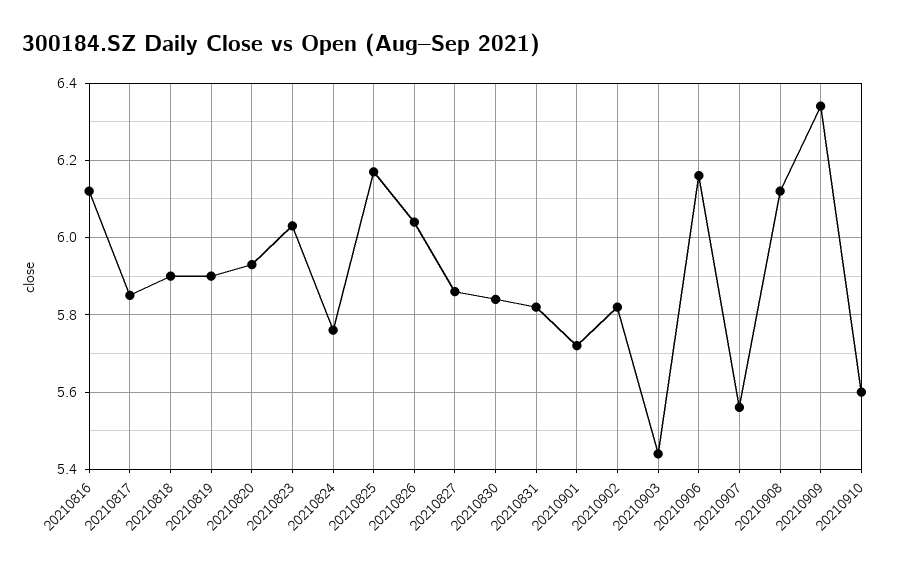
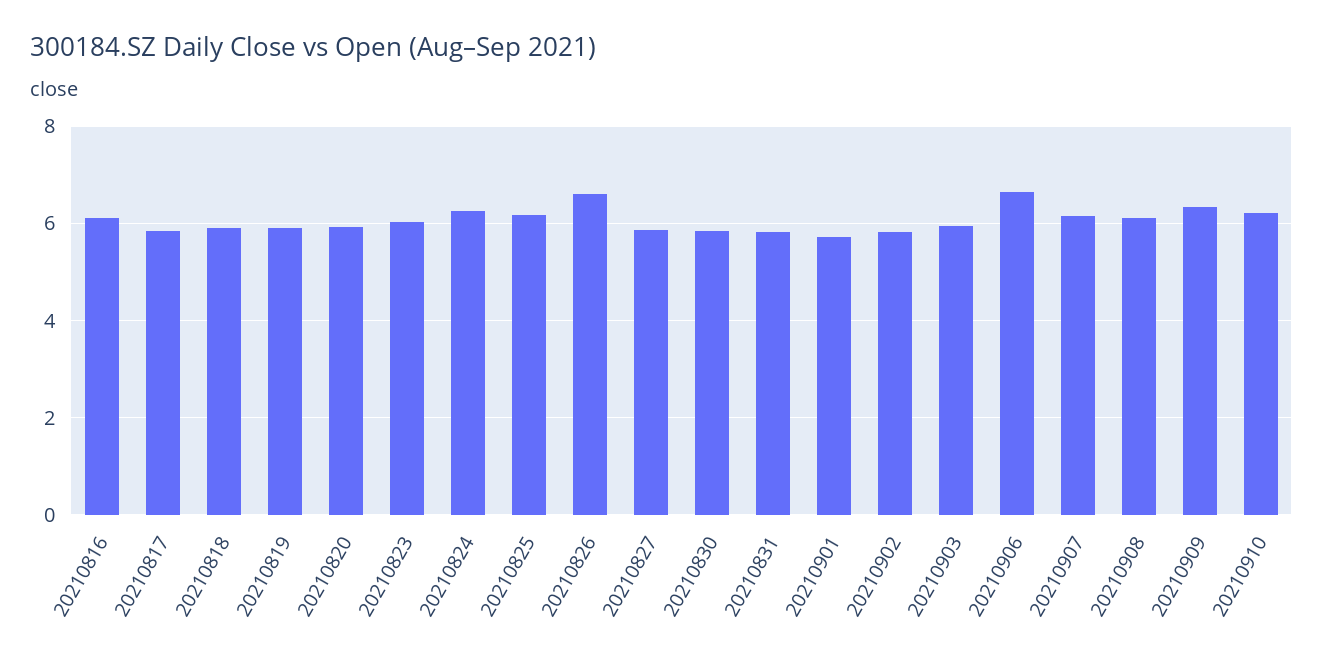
  {
    "20210816": 6.1,
    "20210817": 5.85,
    "20210818": 5.9,
    "20210819": 5.9,
    "20210820": 5.95,
    "20210823": 6.05,
-   "20210824": 5.75,
+   "20210824": 6.2,
    "20210825": 6.15,
-   "20210826": 6.05,
+   "20210826": 6.6,
    "20210827": 5.85,
    "20210830": 5.85,
    "20210831": 5.8,
    "20210901": 5.7,
    "20210902": 5.8,
-   "20210903": 5.45,
+   "20210903": 6,
-   "20210906": 6.15,
+   "20210906": 6.6,
-   "20210907": 5.55,
+   "20210907": 6.2,
    "20210908": 6.1,
    "20210909": 6.35,
-   "20210910": 5.6
+   "20210910": 6.2
  }

